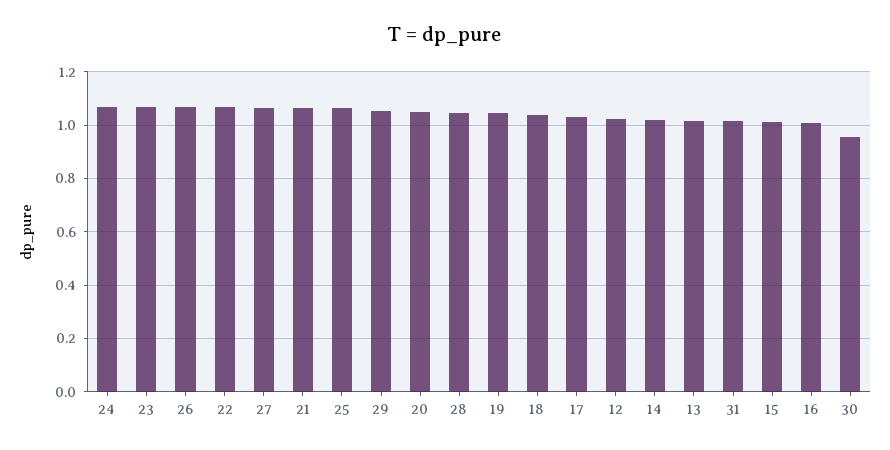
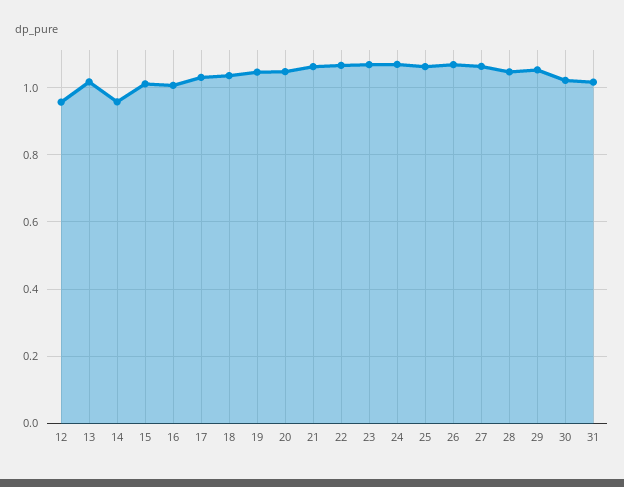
  {
    "24": 1.06,
    "23": 1.06,
    "26": 1.06,
    "22": 1.06,
    "27": 1.06,
    "21": 1.06,
    "25": 1.06,
    "29": 1.06,
    "20": 1.04,
    "28": 1.04,
    "19": 1.04,
    "18": 1.04,
    "17": 1.04,
-   "12": 1.025,
+   "12": 0.96,
-   "14": 1.025,
+   "14": 0.96,
    "13": 1.02,
    "31": 1.02,
    "15": 1.02,
    "16": 1,
-   "30": 0.95
+   "30": 1.02
  }

